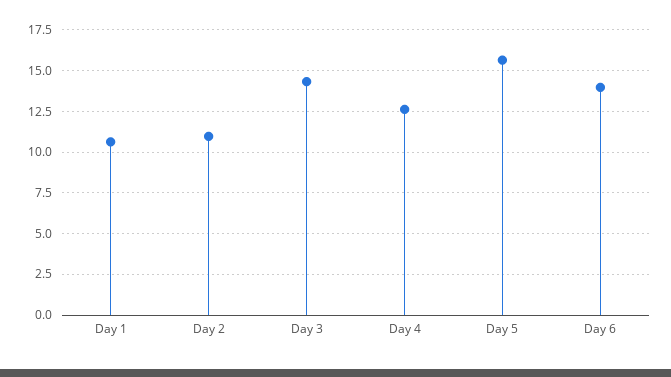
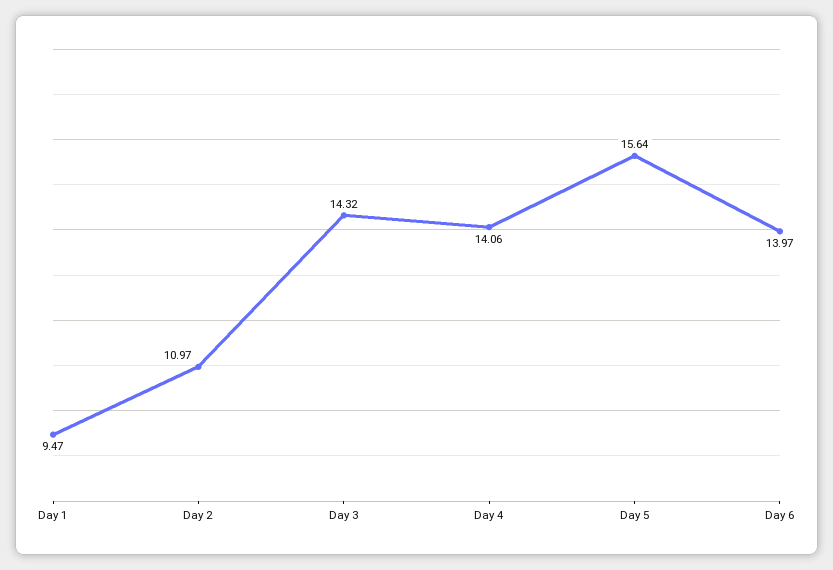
  {
-   "Day 1": 10.5,
+   "Day 1": 9.47,
    "Day 2": 10.97,
    "Day 3": 14.32,
-   "Day 4": 12.5,
+   "Day 4": 14.06,
    "Day 5": 15.64,
    "Day 6": 13.97
  }

